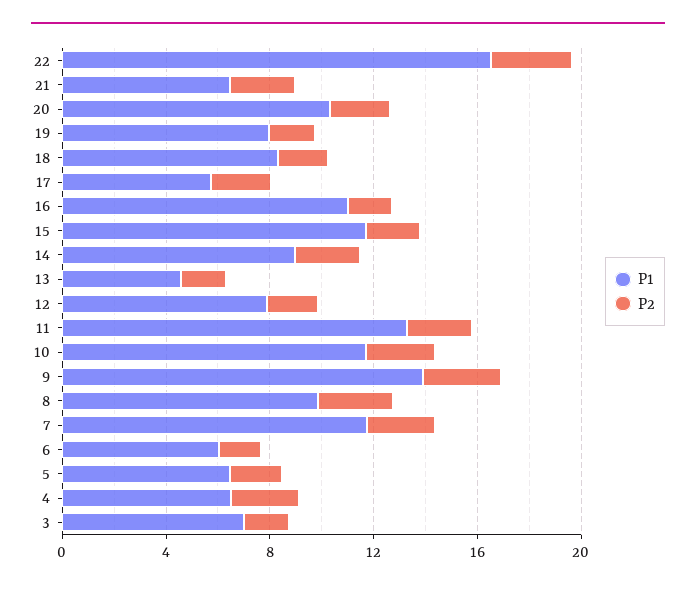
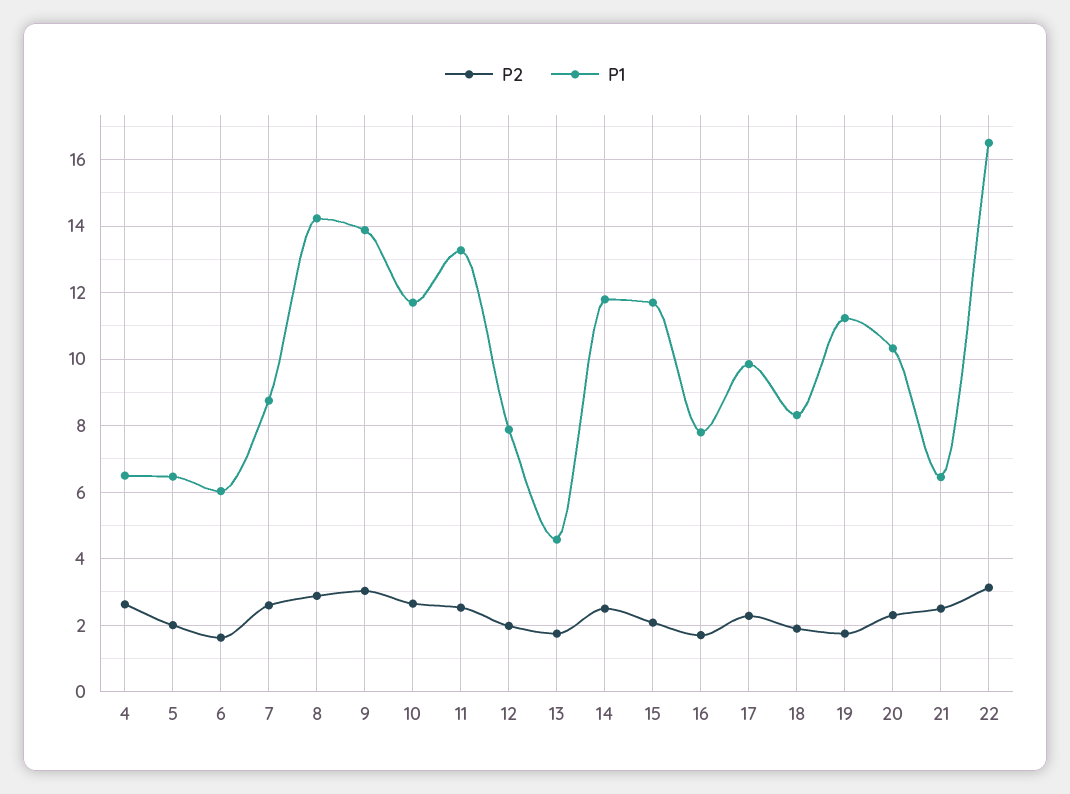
  {
    "P1": {
      "22": 16.6,
      "21": 6.4,
      "20": 10.4,
-     "19": 8,
+     "19": 11.2,
      "18": 8.4,
-     "17": 6,
+     "17": 9.8,
-     "16": 11,
+     "16": 7.8,
      "15": 11.8,
-     "14": 9,
+     "14": 11.8,
      "13": 4.6,
      "12": 7.8,
      "11": 13.2,
      "10": 11.8,
      "9": 13.8,
-     "8": 10,
+     "8": 14.2,
-     "7": 12,
+     "7": 8.8,
      "6": 6,
      "5": 6.4,
-     "4": 6.6,
+     "4": 6.6
-     "3": 7
    },
    "P2": {
      "22": 3.2,
      "21": 2.6,
      "20": 2.4,
      "19": 1.8,
      "18": 2,
      "17": 2.2,
      "16": 1.8,
      "15": 2,
      "14": 2.6,
      "13": 1.8,
      "12": 2,
      "11": 2.6,
      "10": 2.6,
      "9": 3,
      "8": 2.8,
      "7": 2.6,
      "6": 1.6,
      "5": 2,
-     "4": 2.6,
+     "4": 2.6
-     "3": 2
    }
  }

